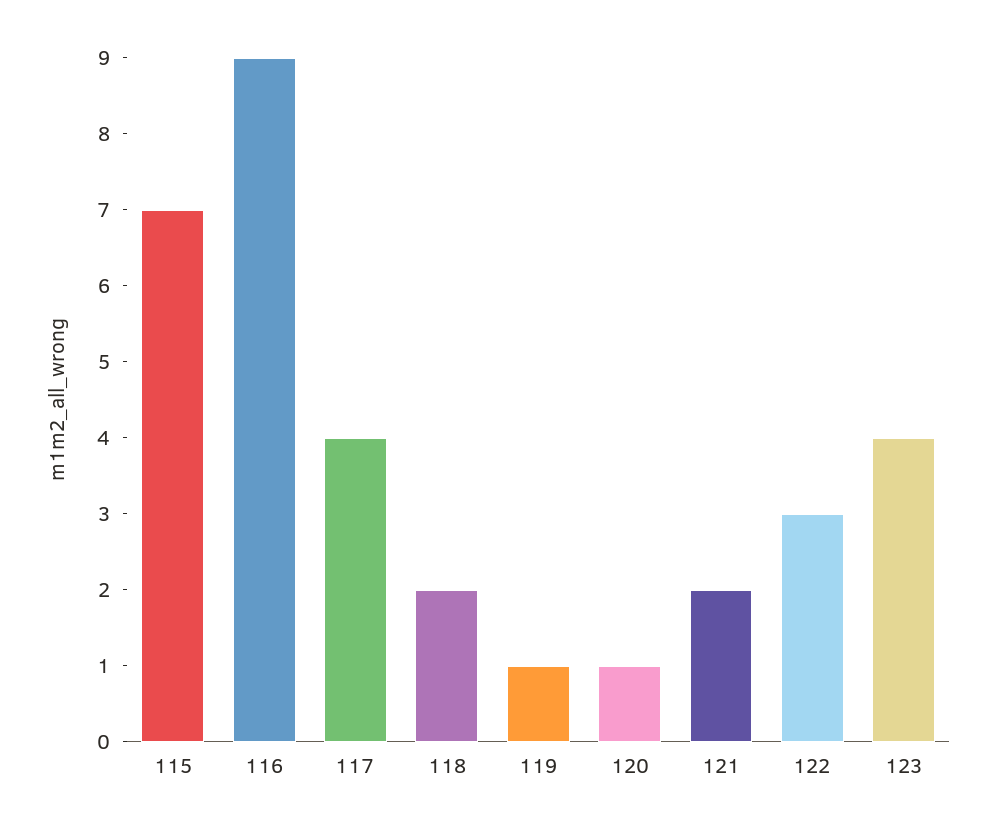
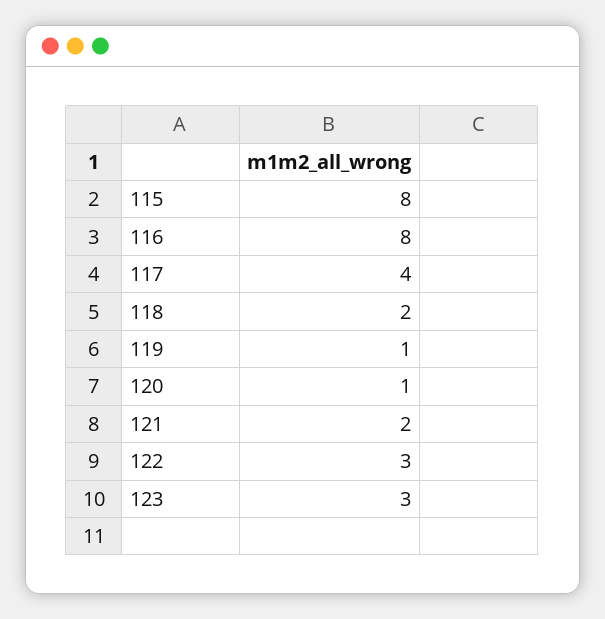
  {
-   "115": 7,
+   "115": 8,
-   "116": 9,
+   "116": 8,
    "117": 4,
    "118": 2,
    "119": 1,
    "120": 1,
    "121": 2,
    "122": 3,
-   "123": 4
+   "123": 3
  }

